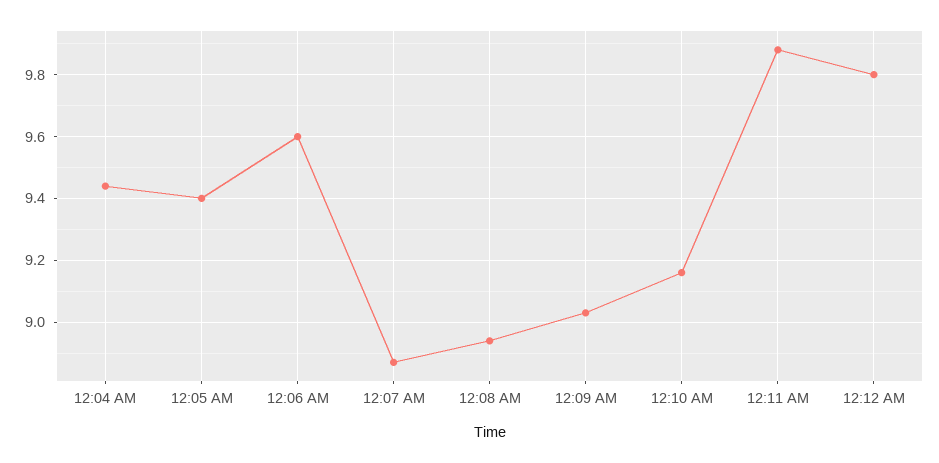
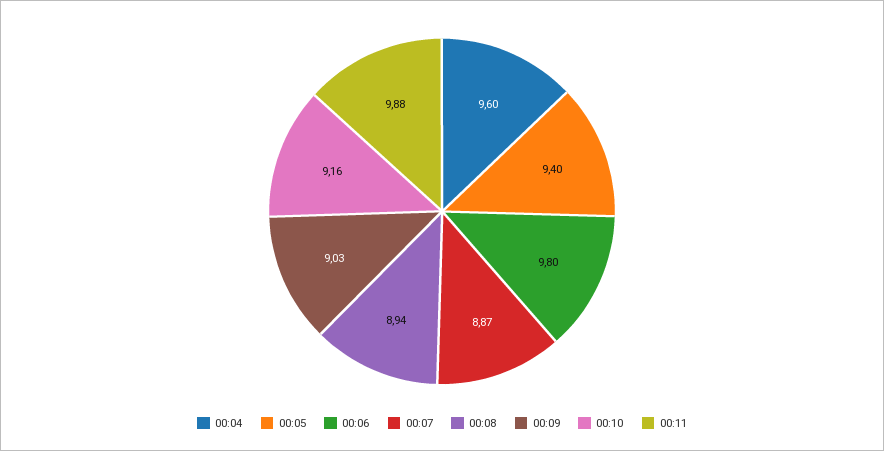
  {
-   "12:04 AM": 9.45,
+   "12:04 AM": 9.6,
    "12:05 AM": 9.4,
-   "12:06 AM": 9.6,
+   "12:06 AM": 9.8,
    "12:07 AM": 8.87,
    "12:08 AM": 8.94,
    "12:09 AM": 9.03,
    "12:10 AM": 9.16,
-   "12:11 AM": 9.88,
+   "12:11 AM": 9.88
-   "12:12 AM": 9.8
  }

